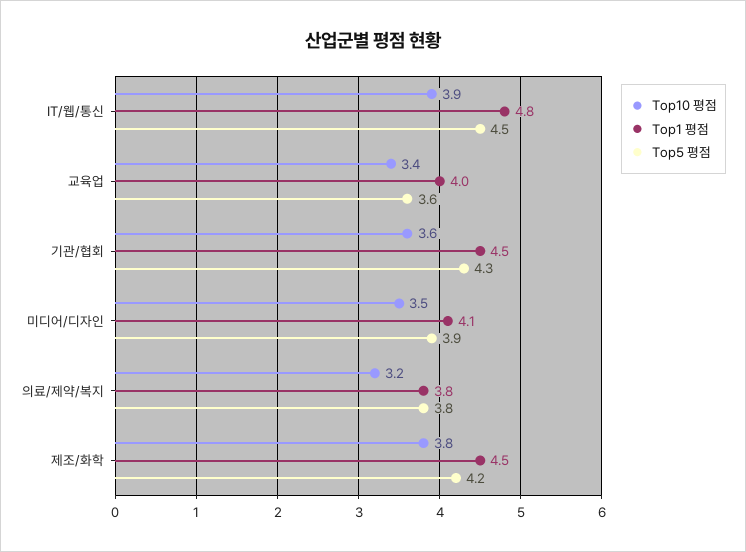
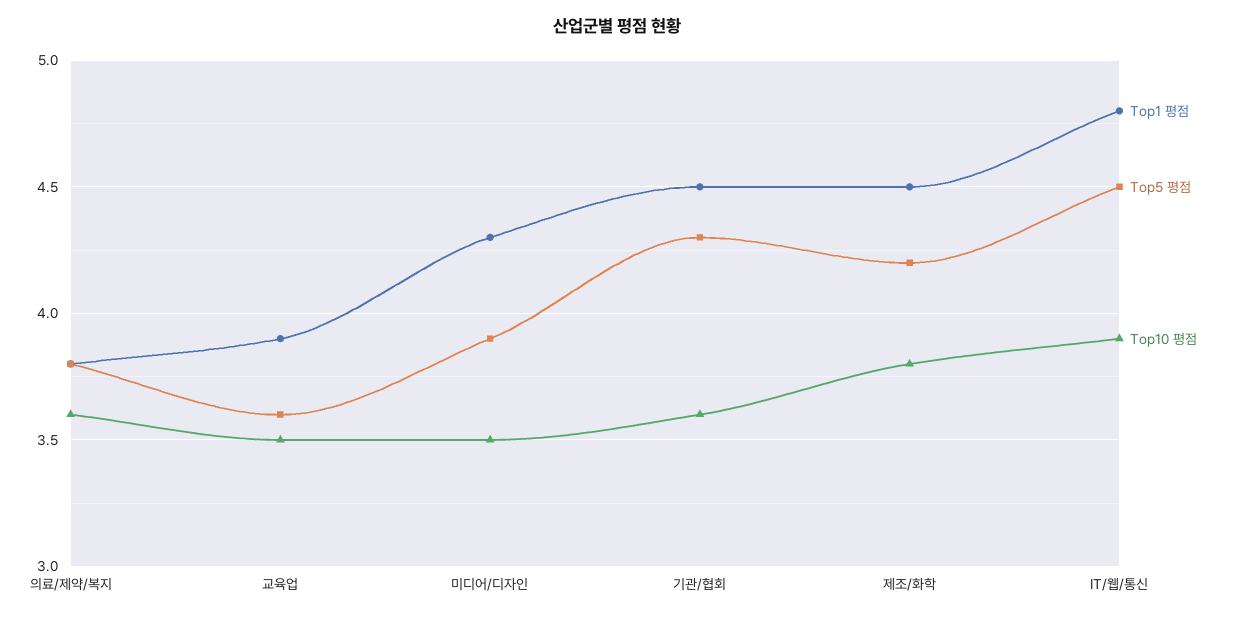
  {
    "Top10 평점": {
      "IT/웹/통신": 3.9,
-     "교육업": 3.4,
+     "교육업": 3.5,
      "기관/협회": 3.6,
      "미디어/디자인": 3.5,
-     "의료/제약/복지": 3.2,
+     "의료/제약/복지": 3.6,
      "제조/화학": 3.8
    },
    "Top1 평점": {
      "IT/웹/통신": 4.8,
-     "교육업": 4,
+     "교육업": 3.9,
      "기관/협회": 4.5,
-     "미디어/디자인": 4.1,
+     "미디어/디자인": 4.3,
      "의료/제약/복지": 3.8,
      "제조/화학": 4.5
    },
    "Top5 평점": {
      "IT/웹/통신": 4.5,
      "교육업": 3.6,
      "기관/협회": 4.3,
      "미디어/디자인": 3.9,
      "의료/제약/복지": 3.8,
      "제조/화학": 4.2
    }
  }

